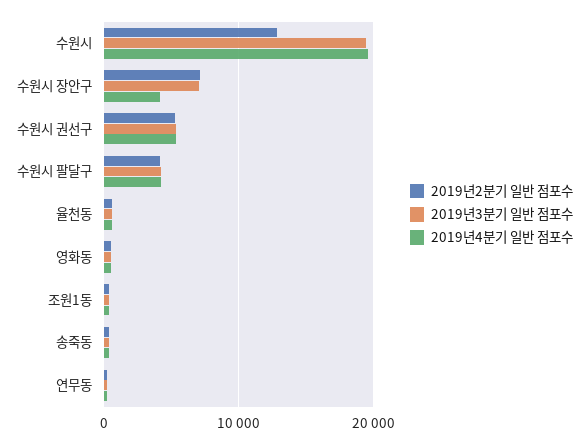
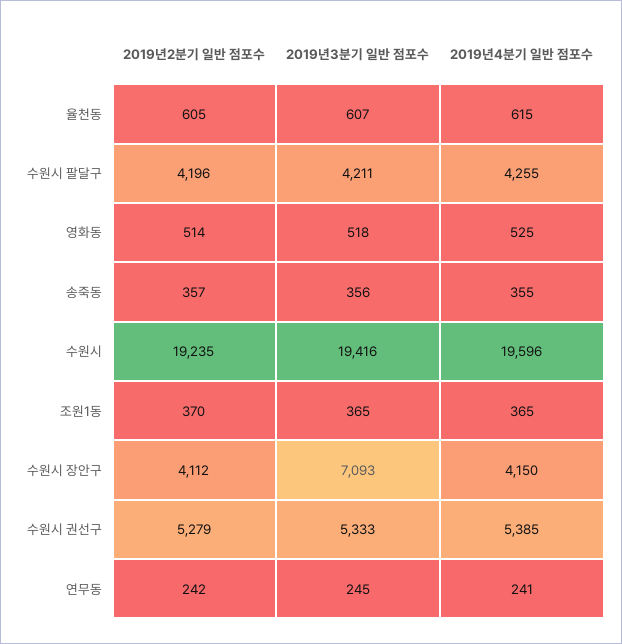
  {
    "2019년2분기 일반 점포수": {
-     "수원시": 13000,
+     "수원시": 19235,
-     "수원시 장안구": 7000,
+     "수원시 장안구": 4112,
      "수원시 권선구": 5279,
      "수원시 팔달구": 4196,
      "율천동": 605,
      "영화동": 514,
      "조원1동": 370,
      "송죽동": 357,
      "연무동": 242
    },
    "2019년3분기 일반 점포수": {
      "수원시": 19416,
      "수원시 장안구": 7093,
      "수원시 권선구": 5333,
      "수원시 팔달구": 4211,
      "율천동": 607,
      "영화동": 518,
      "조원1동": 365,
      "송죽동": 356,
      "연무동": 245
    },
    "2019년4분기 일반 점포수": {
      "수원시": 19596,
      "수원시 장안구": 4150,
      "수원시 권선구": 5385,
      "수원시 팔달구": 4255,
      "율천동": 615,
      "영화동": 525,
      "조원1동": 365,
      "송죽동": 355,
      "연무동": 241
    }
  }

